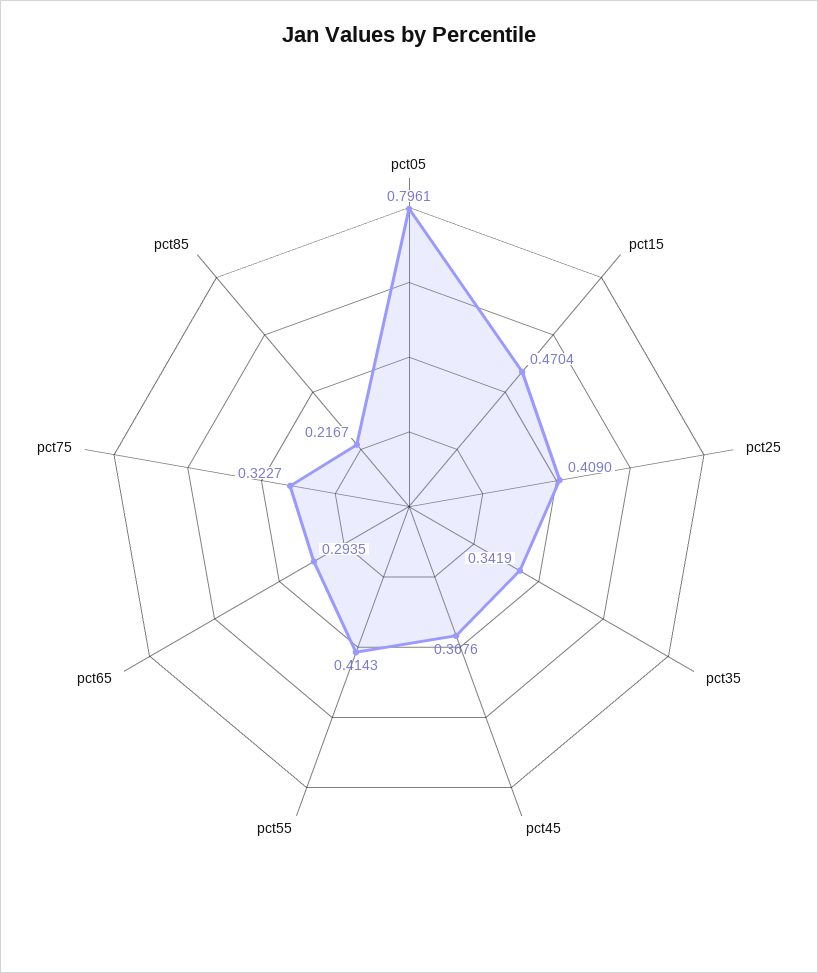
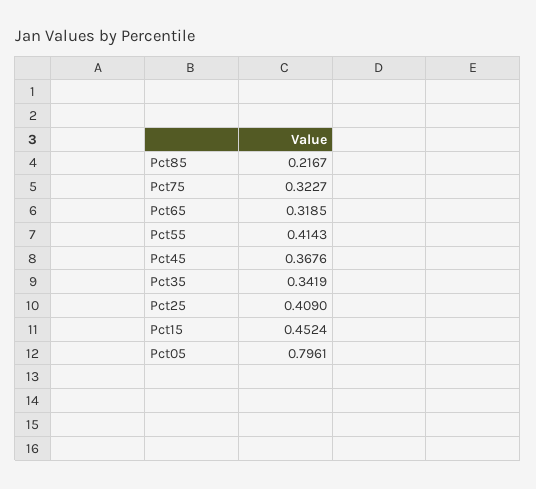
  {
    "pct05": 0.7961,
-   "pct15": 0.4704,
+   "pct15": 0.4524,
    "pct25": 0.409,
    "pct35": 0.3419,
    "pct45": 0.3676,
    "pct55": 0.4143,
-   "pct65": 0.2935,
+   "pct65": 0.3185,
    "pct75": 0.3227,
    "pct85": 0.2167
  }

